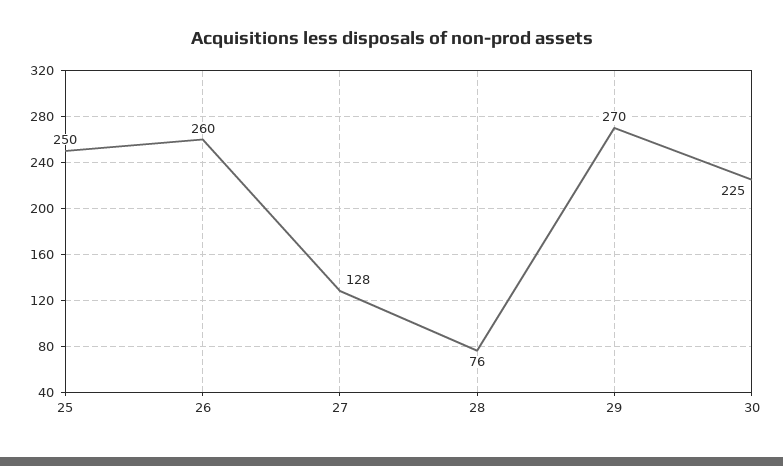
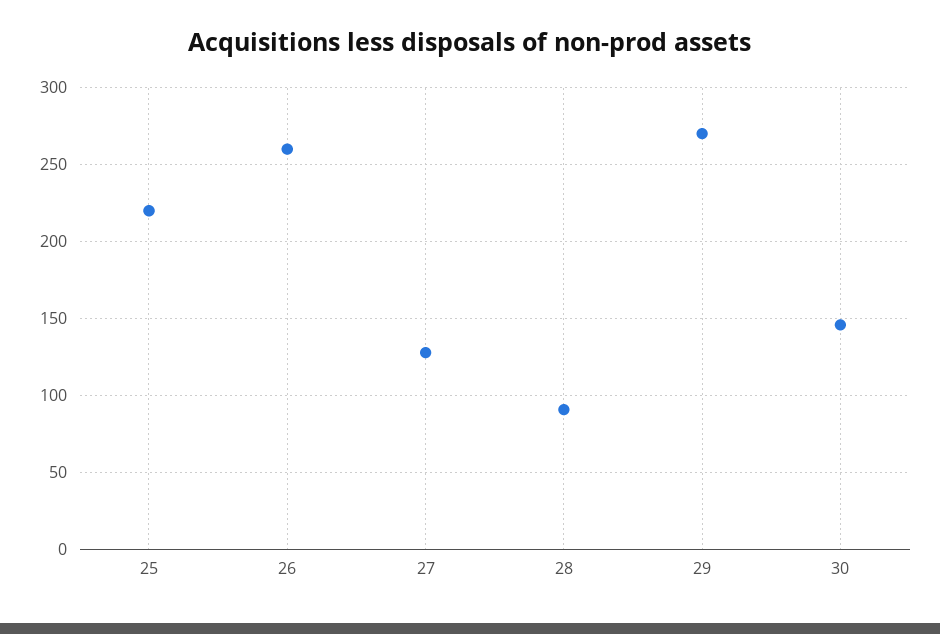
  {
-   "25": 250,
+   "25": 220,
    "26": 260,
    "27": 128,
-   "28": 76,
+   "28": 90,
    "29": 270,
-   "30": 225
+   "30": 145
  }

